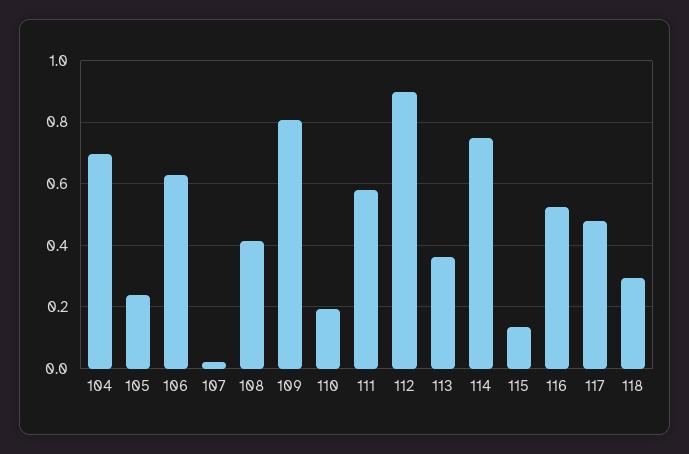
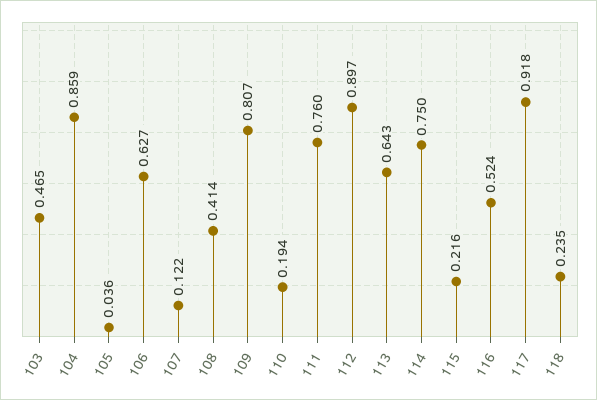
  {
-   "104": 0.7,
+   "104": 0.859,
-   "105": 0.24,
+   "105": 0.036,
    "106": 0.627,
-   "107": 0.02,
+   "107": 0.122,
    "108": 0.414,
    "109": 0.807,
    "110": 0.194,
-   "111": 0.58,
+   "111": 0.76,
    "112": 0.897,
-   "113": 0.36,
+   "113": 0.643,
    "114": 0.75,
-   "115": 0.14,
+   "115": 0.216,
    "116": 0.524,
-   "117": 0.48,
+   "117": 0.918,
-   "118": 0.3
+   "118": 0.235,
+   "103": 0.465
  }

